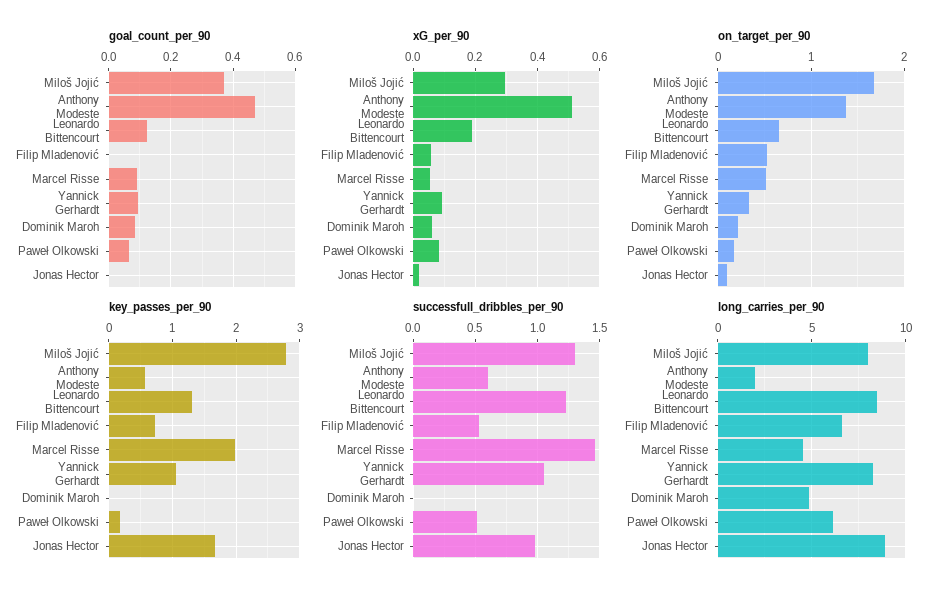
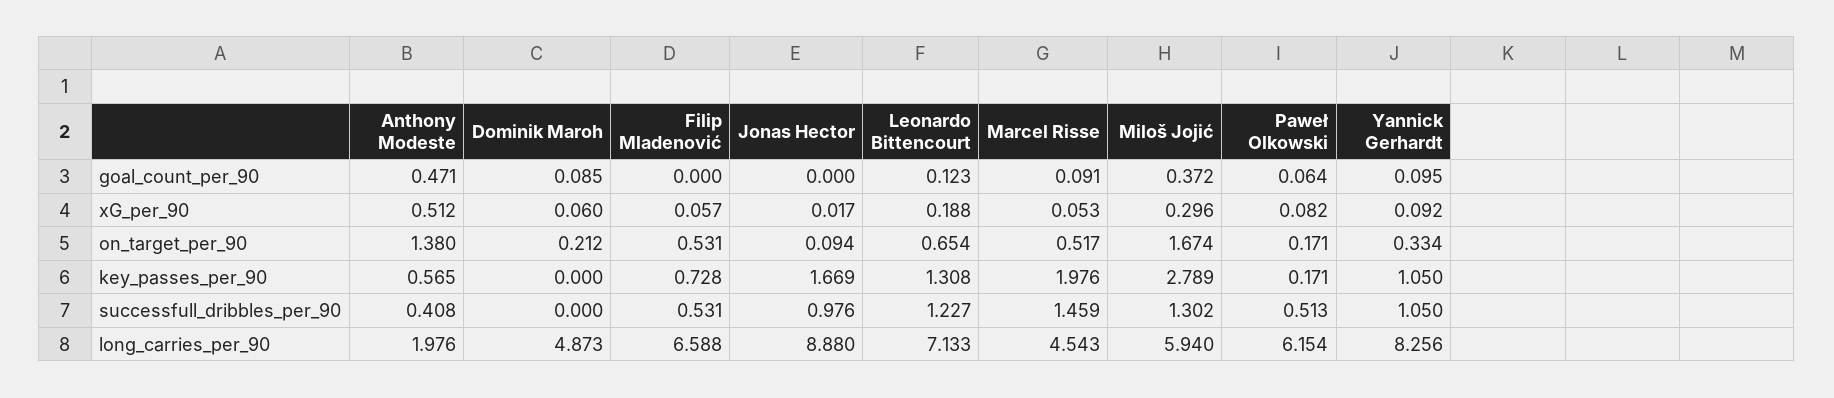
  {
    "goal_count_per_90": {
      "Miloš Jojić": 0.372,
      "Anthony Modeste": 0.471,
      "Leonardo Bittencourt": 0.123,
      "Filip Mladenović": 0,
      "Marcel Risse": 0.091,
      "Yannick Gerhardt": 0.095,
      "Dominik Maroh": 0.085,
      "Paweł Olkowski": 0.064,
      "Jonas Hector": 0
    },
    "xG_per_90": {
      "Miloš Jojić": 0.296,
      "Anthony Modeste": 0.512,
      "Leonardo Bittencourt": 0.188,
      "Filip Mladenović": 0.057,
      "Marcel Risse": 0.053,
      "Yannick Gerhardt": 0.092,
      "Dominik Maroh": 0.06,
      "Paweł Olkowski": 0.082,
      "Jonas Hector": 0.017
    },
    "on_target_per_90": {
      "Miloš Jojić": 1.674,
      "Anthony Modeste": 1.38,
      "Leonardo Bittencourt": 0.654,
      "Filip Mladenović": 0.531,
      "Marcel Risse": 0.517,
      "Yannick Gerhardt": 0.334,
      "Dominik Maroh": 0.212,
      "Paweł Olkowski": 0.171,
      "Jonas Hector": 0.094
    },
    "key_passes_per_90": {
      "Miloš Jojić": 2.789,
      "Anthony Modeste": 0.565,
      "Leonardo Bittencourt": 1.308,
      "Filip Mladenović": 0.728,
      "Marcel Risse": 1.976,
      "Yannick Gerhardt": 1.05,
      "Dominik Maroh": 0,
      "Paweł Olkowski": 0.171,
      "Jonas Hector": 1.669
    },
    "successfull_dribbles_per_90": {
      "Miloš Jojić": 1.302,
-     "Anthony Modeste": 0.6,
+     "Anthony Modeste": 0.408,
      "Leonardo Bittencourt": 1.227,
      "Filip Mladenović": 0.531,
      "Marcel Risse": 1.459,
      "Yannick Gerhardt": 1.05,
      "Dominik Maroh": 0,
      "Paweł Olkowski": 0.513,
      "Jonas Hector": 0.976
    },
    "long_carries_per_90": {
-     "Miloš Jojić": 8,
+     "Miloš Jojić": 5.94,
      "Anthony Modeste": 1.976,
-     "Leonardo Bittencourt": 8.5,
+     "Leonardo Bittencourt": 7.133,
      "Filip Mladenović": 6.588,
      "Marcel Risse": 4.543,
      "Yannick Gerhardt": 8.256,
      "Dominik Maroh": 4.873,
      "Paweł Olkowski": 6.154,
      "Jonas Hector": 8.88
    }
  }

